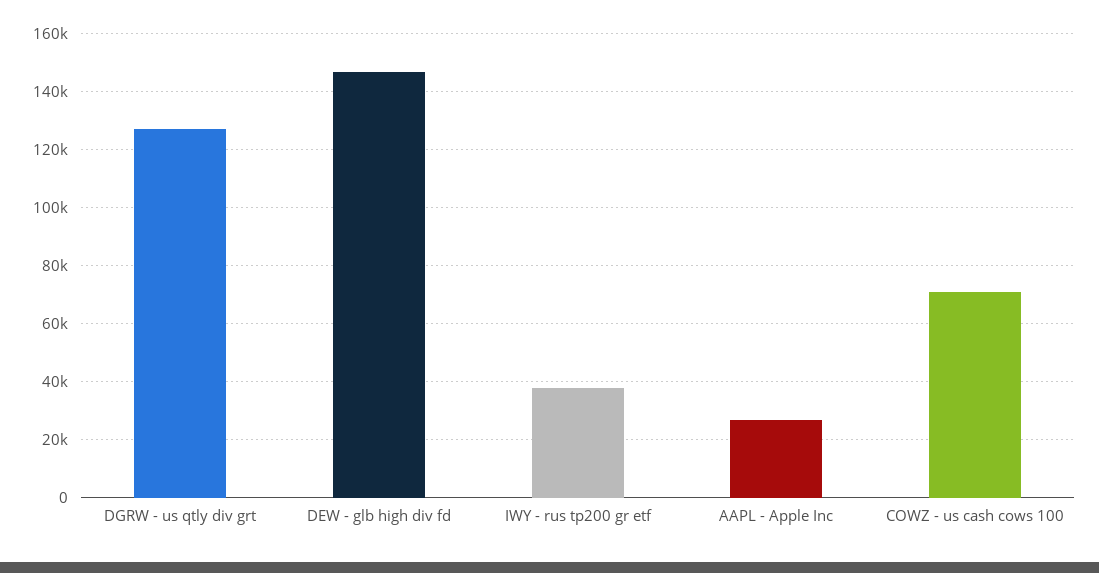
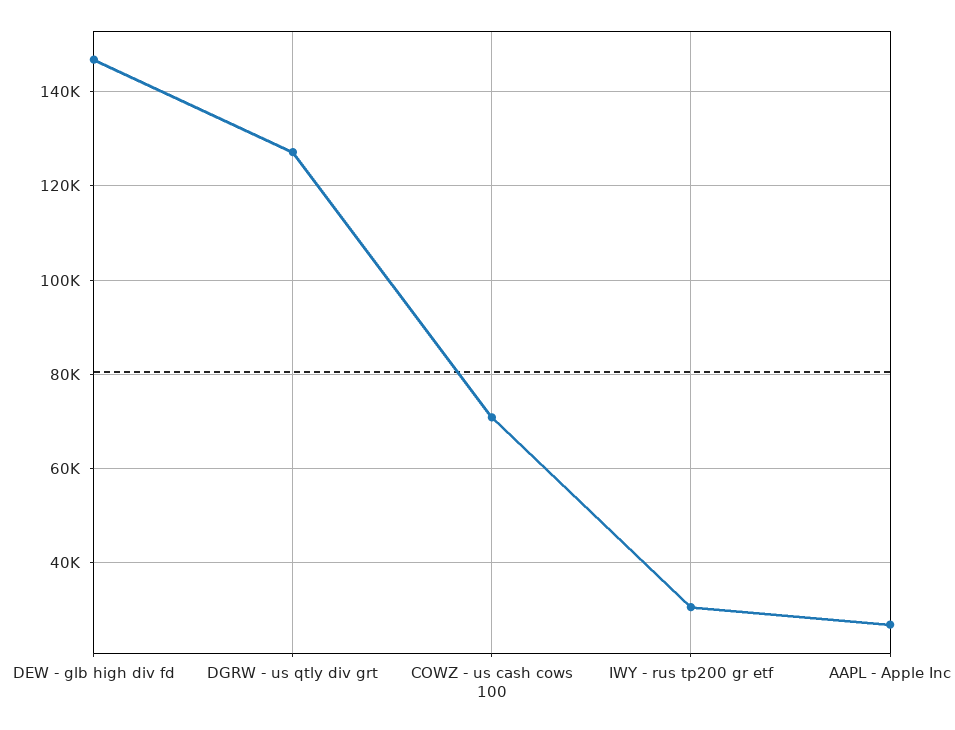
  {
    "DGRW - us qtly div grt": 128000,
    "DEW - glb high div fd": 146000,
-   "IWY - rus tp200 gr etf": 37500,
+   "IWY - rus tp200 gr etf": 30000,
    "AAPL - Apple Inc": 26000,
    "COWZ - us cash cows 100": 70000
  }

